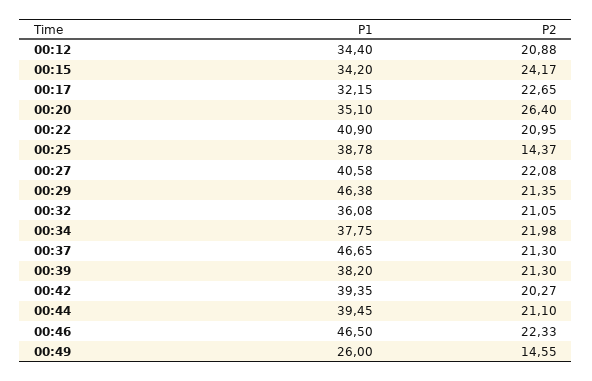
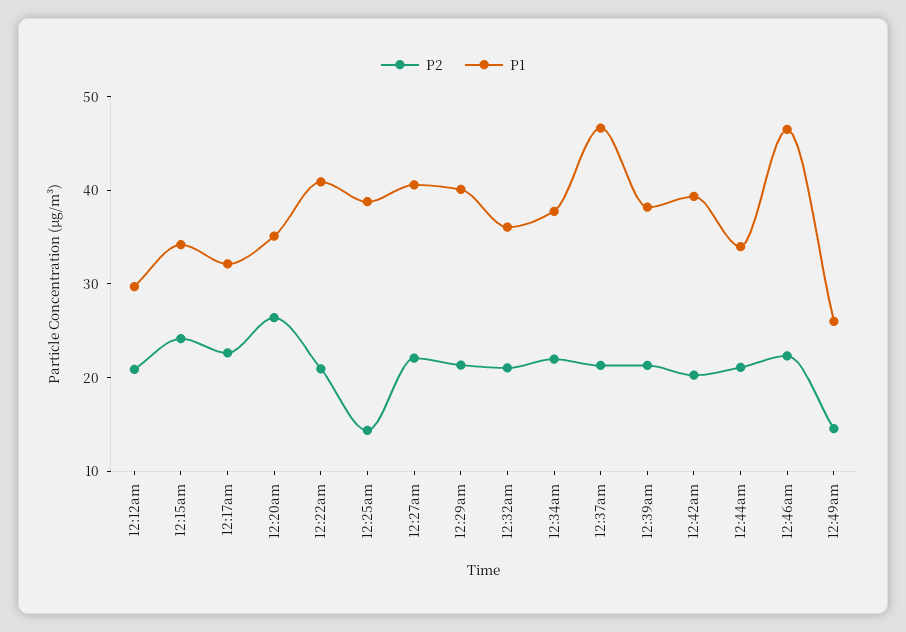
  {
    "P1": {
-     "00:12": 34.4,
+     "00:12": 30,
      "00:15": 34.2,
      "00:17": 32.15,
      "00:20": 35.1,
      "00:22": 40.9,
      "00:25": 38.78,
      "00:27": 40.58,
-     "00:29": 46.38,
+     "00:29": 40,
      "00:32": 36.08,
      "00:34": 37.75,
      "00:37": 46.65,
      "00:39": 38.2,
      "00:42": 39.35,
-     "00:44": 39.45,
+     "00:44": 34,
      "00:46": 46.5,
      "00:49": 26
    },
    "P2": {
      "00:12": 20.88,
      "00:15": 24.17,
      "00:17": 22.65,
      "00:20": 26.4,
      "00:22": 20.95,
      "00:25": 14.37,
      "00:27": 22.08,
      "00:29": 21.35,
      "00:32": 21.05,
      "00:34": 21.98,
      "00:37": 21.3,
      "00:39": 21.3,
      "00:42": 20.27,
      "00:44": 21.1,
      "00:46": 22.33,
      "00:49": 14.55
    }
  }

